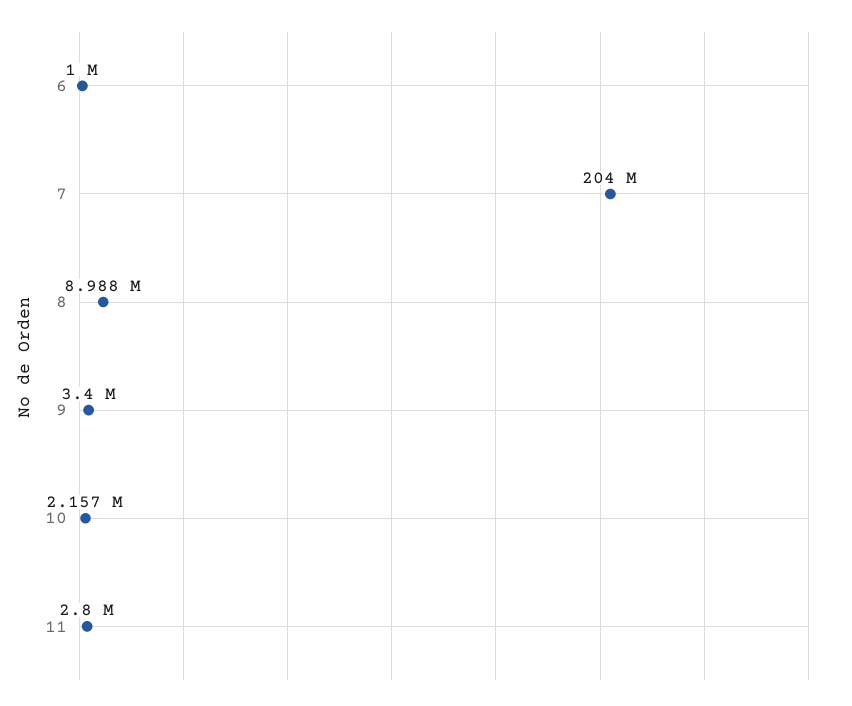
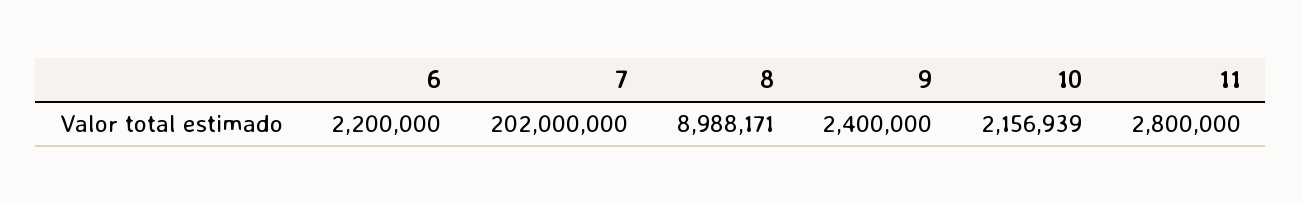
  {
-   "6": 1000000,
+   "6": 2200000,
-   "7": 204000000,
+   "7": 202000000,
    "8": 8988171,
-   "9": 3400000,
+   "9": 2400000,
    "10": 2156939,
    "11": 2800000
  }

